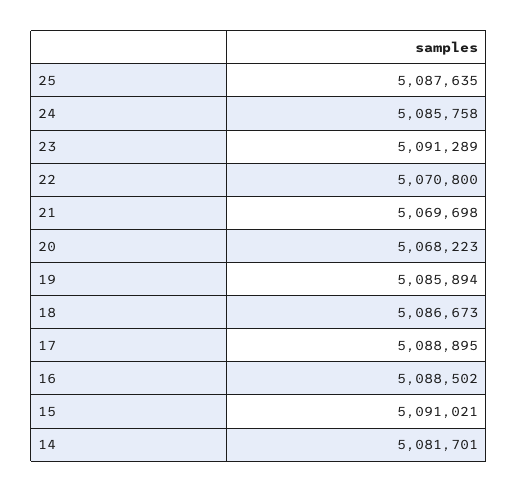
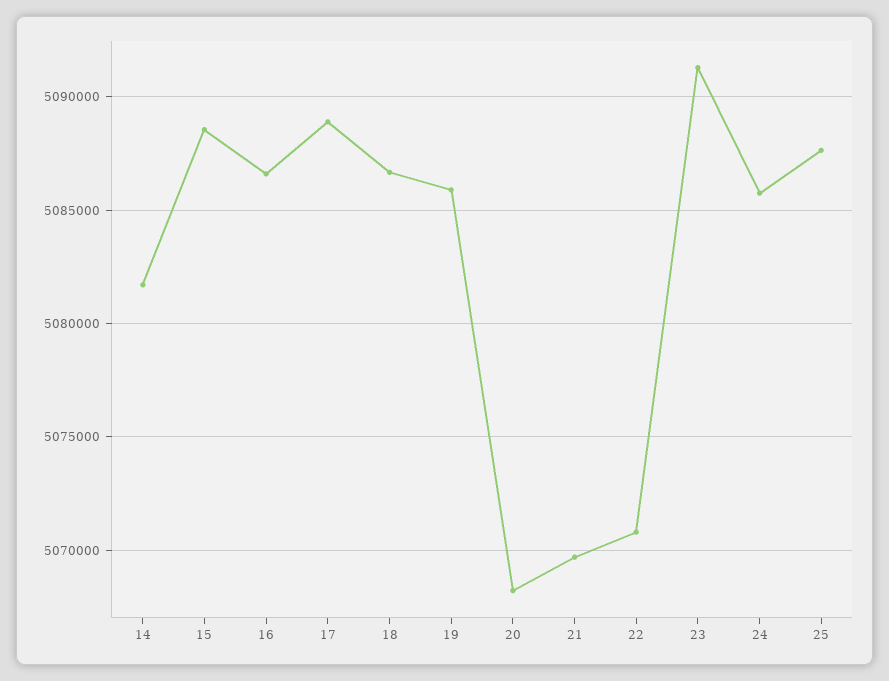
  {
    "25": 5087635,
    "24": 5085758,
    "23": 5091289,
    "22": 5070800,
    "21": 5069698,
    "20": 5068223,
    "19": 5085894,
    "18": 5086673,
    "17": 5088895,
-   "16": 5088502,
+   "16": 5086500,
-   "15": 5091021,
+   "15": 5088500,
    "14": 5081701
  }

